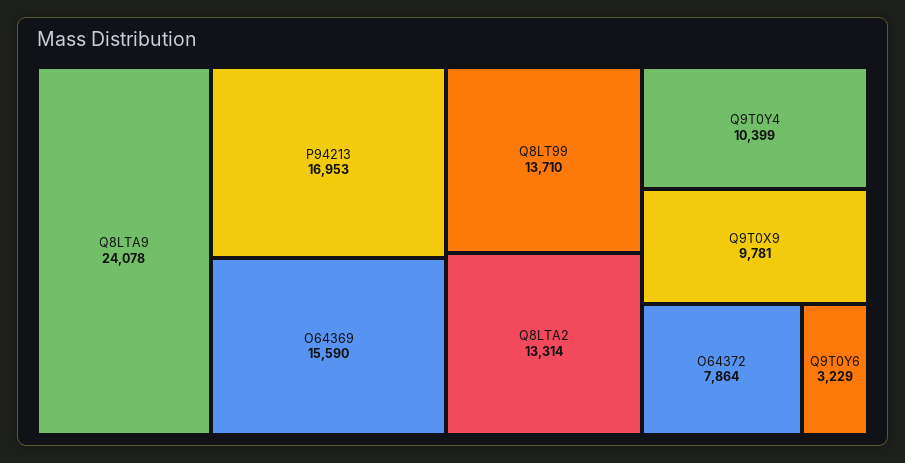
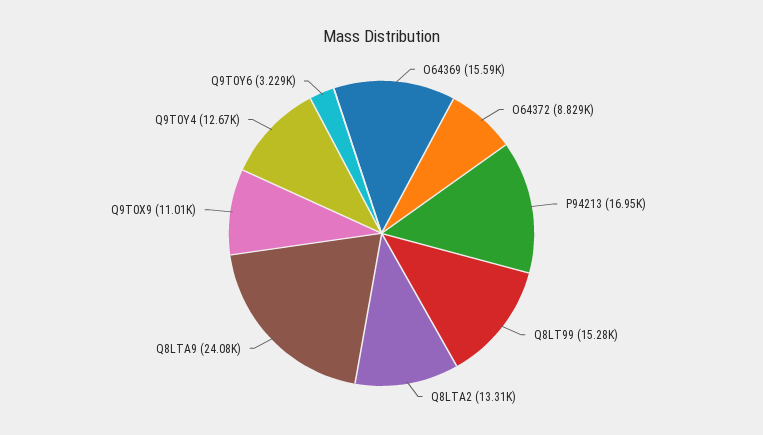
  {
    "Q8LTA9": 24078,
    "P94213": 16953,
    "O64369": 15590,
-   "Q8LT99": 13710,
+   "Q8LT99": 15280,
    "Q8LTA2": 13314,
-   "Q9T0Y4": 10399,
+   "Q9T0Y4": 12670,
-   "Q9T0X9": 9781,
+   "Q9T0X9": 11010,
-   "O64372": 7864,
+   "O64372": 8829,
    "Q9T0Y6": 3229
  }

